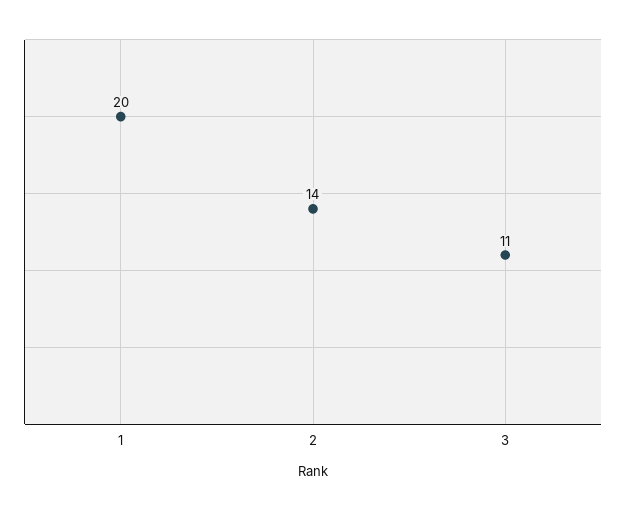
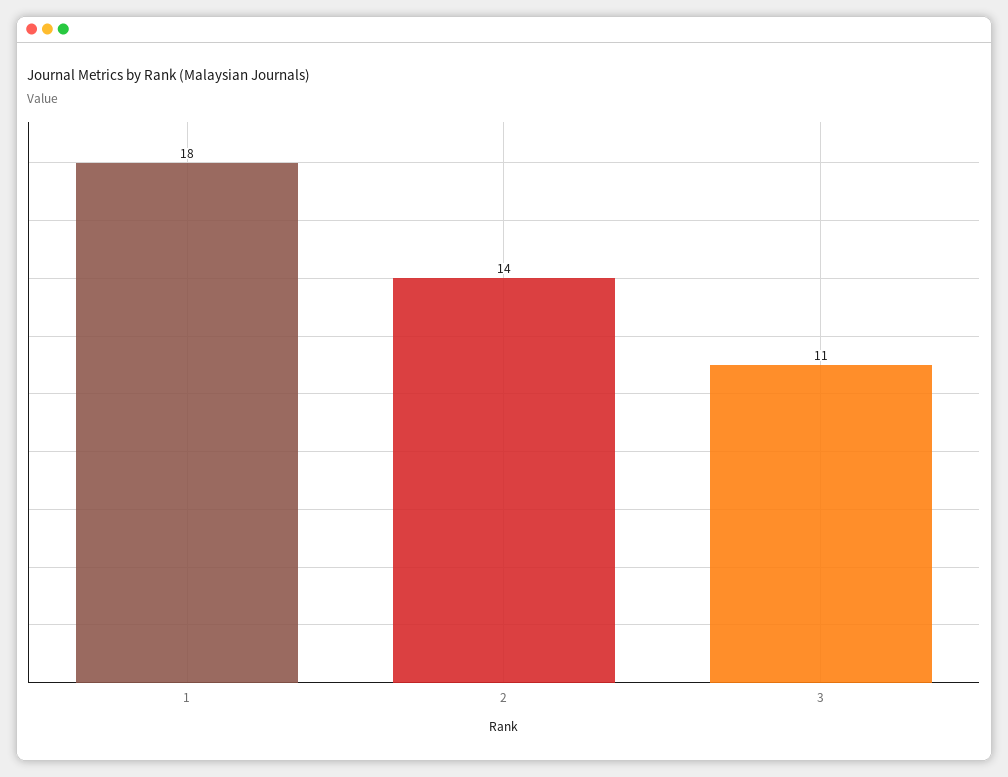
  {
-   "1": 20,
+   "1": 18,
    "2": 14,
    "3": 11
  }

